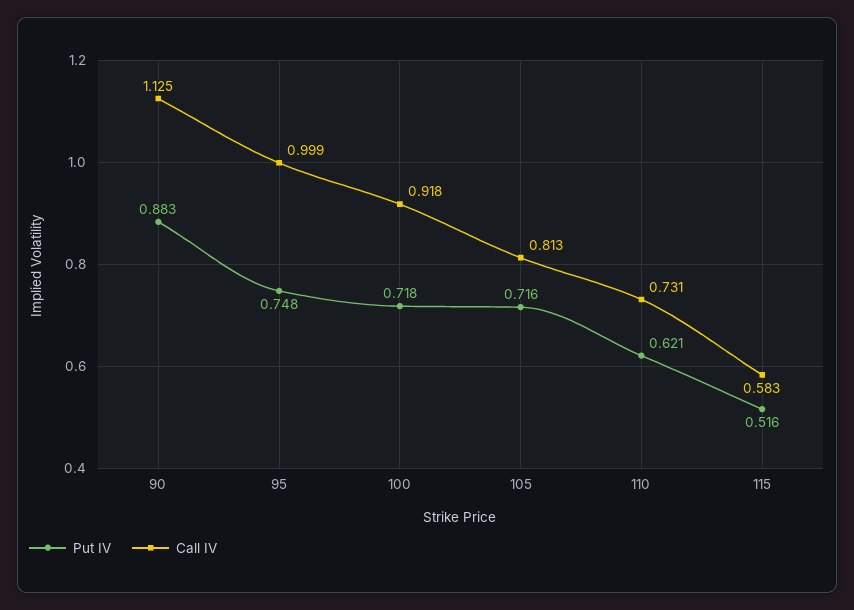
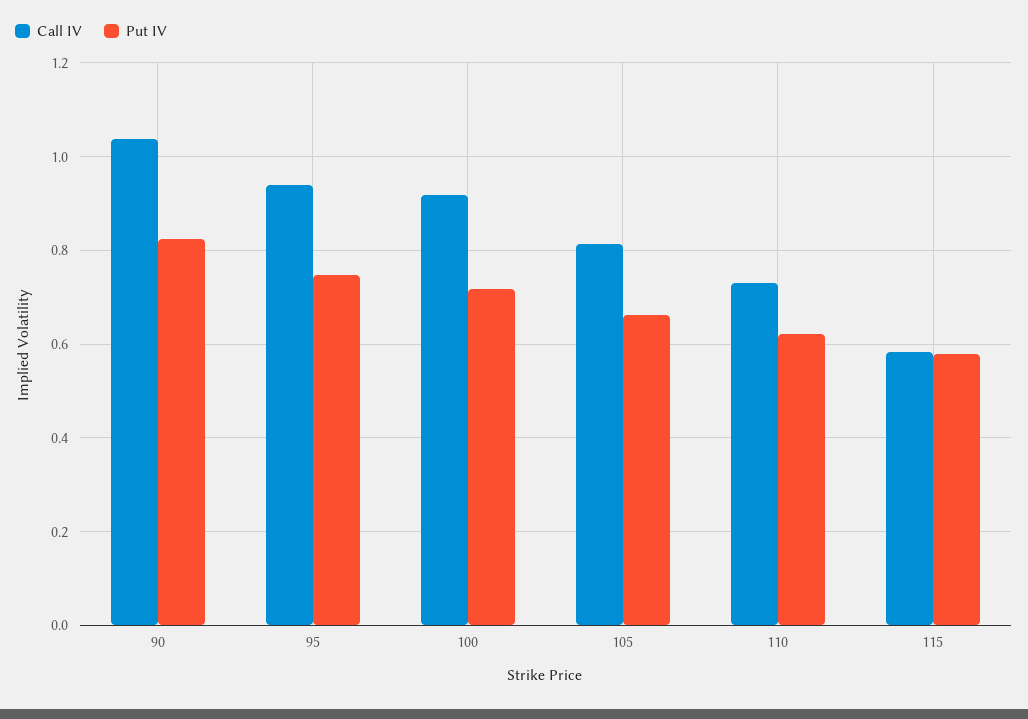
  {
    "Put IV": {
-     "90": 0.883,
+     "90": 0.82,
      "95": 0.748,
      "100": 0.718,
-     "105": 0.716,
+     "105": 0.66,
      "110": 0.621,
-     "115": 0.516
+     "115": 0.58
    },
    "Call IV": {
-     "90": 1.125,
+     "90": 1.04,
-     "95": 0.999,
+     "95": 0.94,
      "100": 0.918,
      "105": 0.813,
      "110": 0.731,
      "115": 0.583
    }
  }

